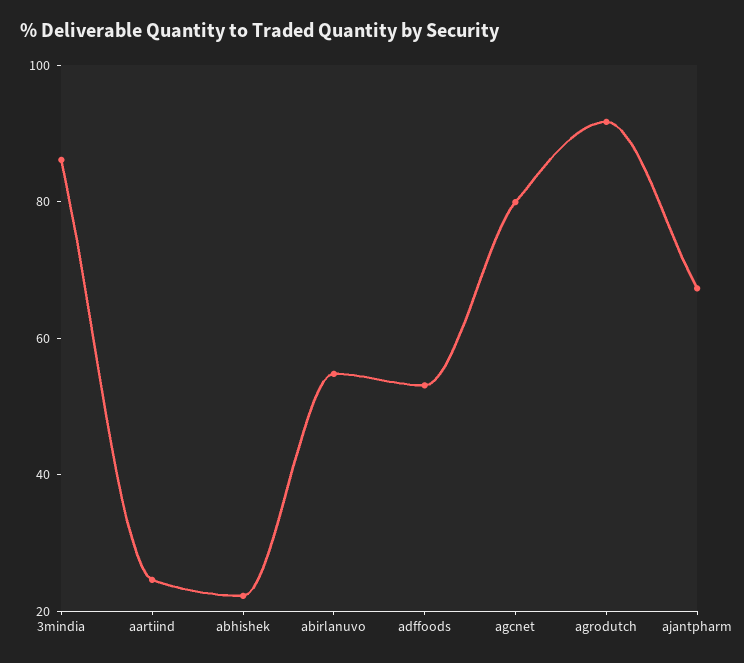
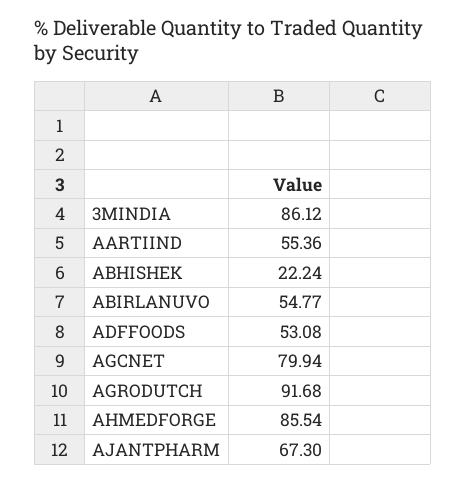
  {
    "3mindia": 86.12,
-   "aartiind": 25,
+   "aartiind": 55.36,
    "abhishek": 22.24,
    "abirlanuvo": 54.77,
    "adffoods": 53.08,
    "agcnet": 79.94,
    "agrodutch": 91.68,
-   "ajantpharm": 67.3
+   "ajantpharm": 67.3,
+   "AHMEDFORGE": 85.54
  }

